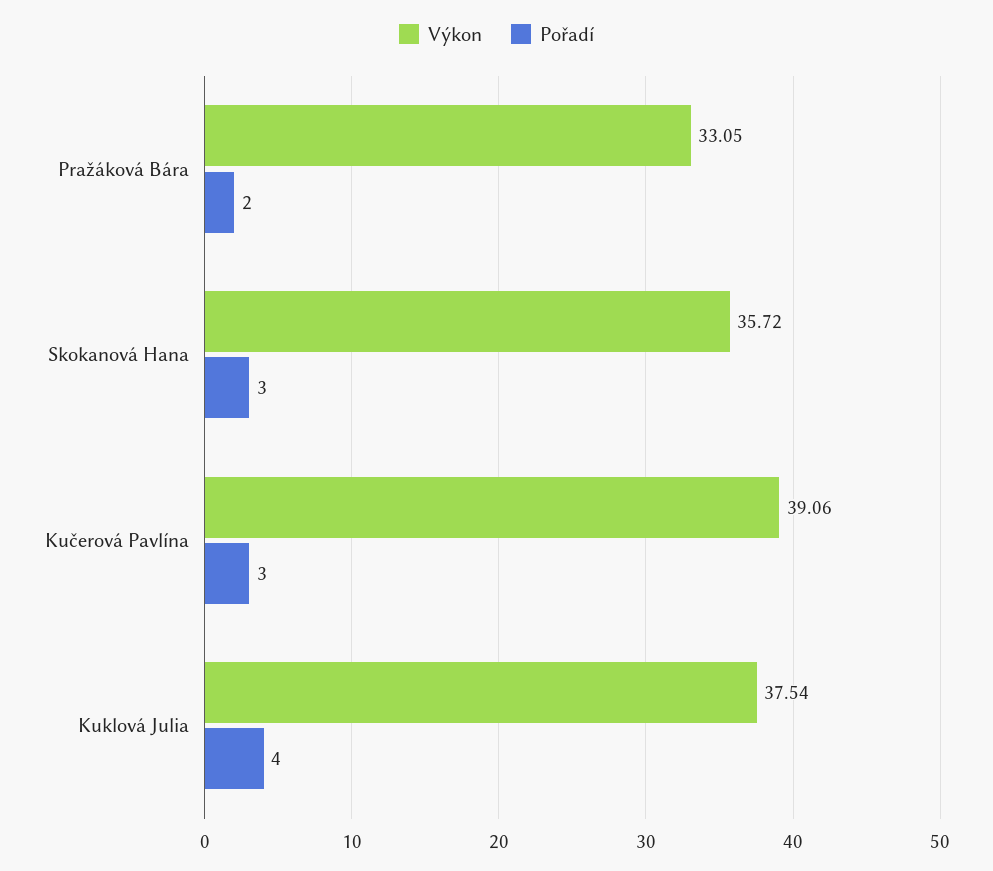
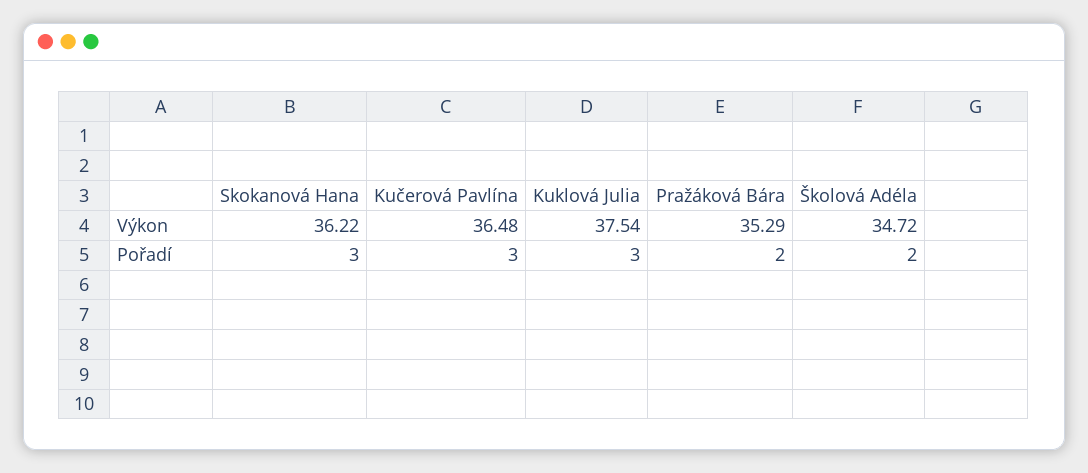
  {
    "Výkon": {
-     "Pražáková Bára": 33.05,
+     "Pražáková Bára": 35.29,
-     "Skokanová Hana": 35.72,
+     "Skokanová Hana": 36.22,
-     "Kučerová Pavlína": 39.06,
+     "Kučerová Pavlína": 36.48,
-     "Kuklová Julia": 37.54
+     "Kuklová Julia": 37.54,
+     "Školová Adéla": 34.72
    },
    "Pořadí": {
      "Pražáková Bára": 2,
      "Skokanová Hana": 3,
      "Kučerová Pavlína": 3,
-     "Kuklová Julia": 4
+     "Kuklová Julia": 3,
+     "Školová Adéla": 2
    }
  }

